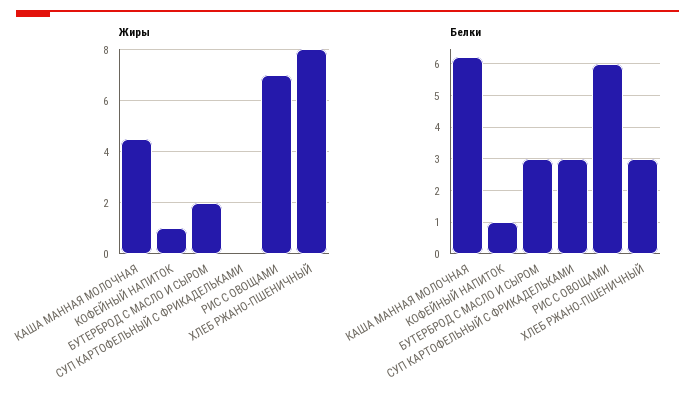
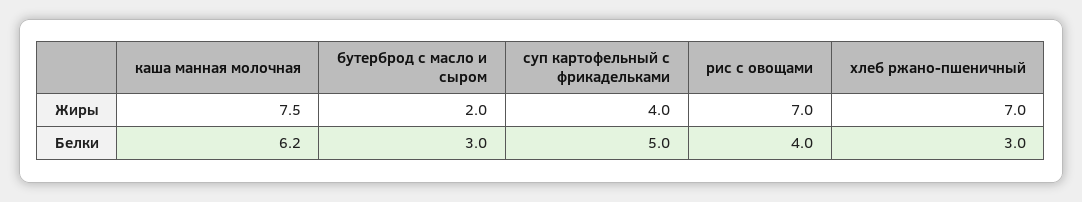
  {
    "Жиры": {
-     "КАША МАННАЯ МОЛОЧНАЯ": 4.5,
+     "КАША МАННАЯ МОЛОЧНАЯ": 7.5,
-     "КОФЕЙНЫЙ НАПИТОК": 1,
      "БУТЕРБРОД С МАСЛО И СЫРОМ": 2,
-     "СУП КАРТОФЕЛЬНЫЙ С ФРИКАДЕЛЬКАМИ": 0,
+     "СУП КАРТОФЕЛЬНЫЙ С ФРИКАДЕЛЬКАМИ": 4,
      "РИС С ОВОЩАМИ": 7,
-     "ХЛЕБ РЖАНО-ПШЕНИЧНЫЙ": 8
+     "ХЛЕБ РЖАНО-ПШЕНИЧНЫЙ": 7
    },
    "Белки": {
      "КАША МАННАЯ МОЛОЧНАЯ": 6.2,
-     "КОФЕЙНЫЙ НАПИТОК": 1,
      "БУТЕРБРОД С МАСЛО И СЫРОМ": 3,
-     "СУП КАРТОФЕЛЬНЫЙ С ФРИКАДЕЛЬКАМИ": 3,
+     "СУП КАРТОФЕЛЬНЫЙ С ФРИКАДЕЛЬКАМИ": 5,
-     "РИС С ОВОЩАМИ": 6,
+     "РИС С ОВОЩАМИ": 4,
      "ХЛЕБ РЖАНО-ПШЕНИЧНЫЙ": 3
    }
  }

